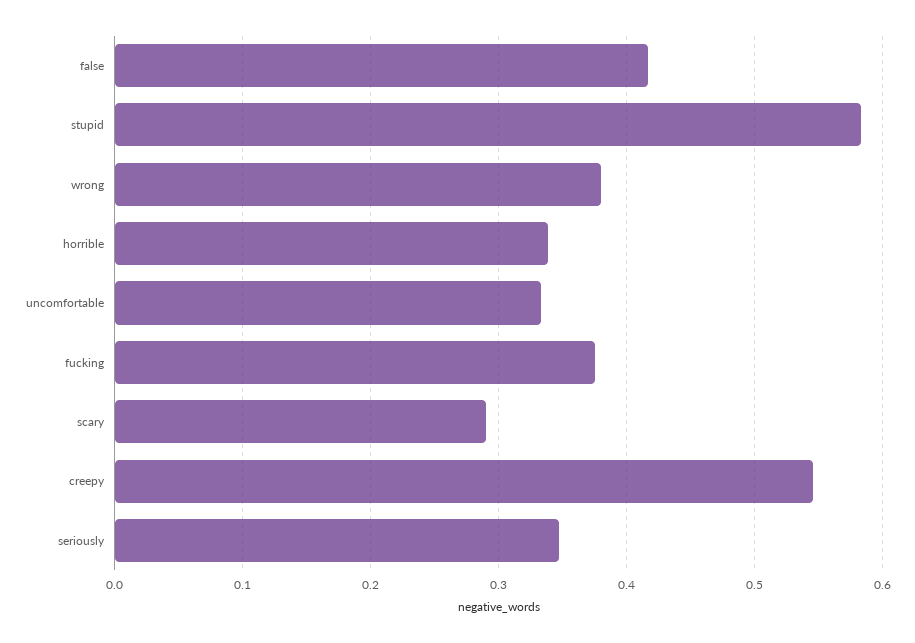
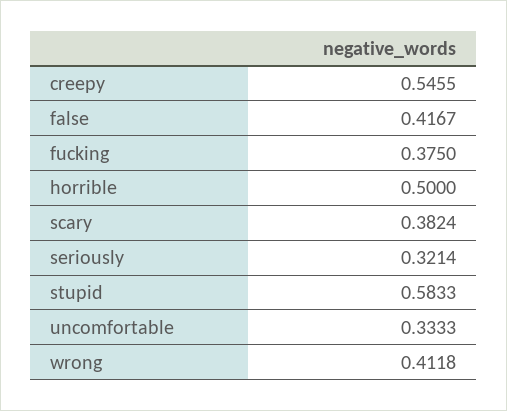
  {
    "false": 0.4167,
    "stupid": 0.5833,
-   "wrong": 0.38,
+   "wrong": 0.4118,
-   "horrible": 0.34,
+   "horrible": 0.5,
    "uncomfortable": 0.3333,
    "fucking": 0.375,
-   "scary": 0.29,
+   "scary": 0.3824,
    "creepy": 0.5455,
-   "seriously": 0.35
+   "seriously": 0.3214
  }

